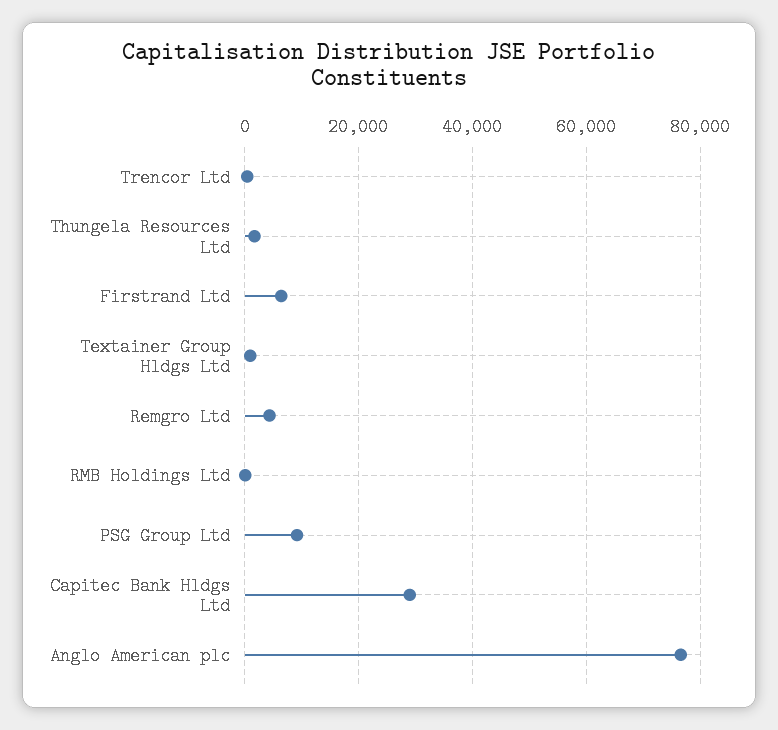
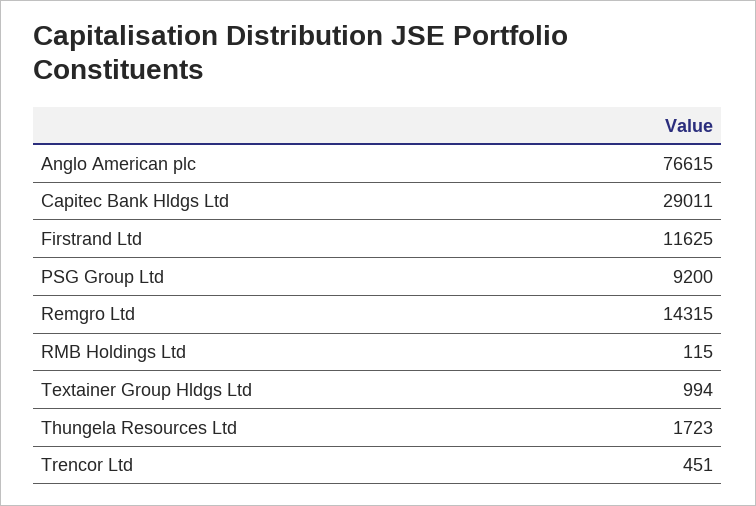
  {
    "Trencor Ltd": 451,
    "Thungela Resources Ltd": 1723,
-   "Firstrand Ltd": 6000,
+   "Firstrand Ltd": 11625,
    "Textainer Group Hldgs Ltd": 994,
-   "Remgro Ltd": 4000,
+   "Remgro Ltd": 14315,
    "RMB Holdings Ltd": 115,
    "PSG Group Ltd": 9200,
    "Capitec Bank Hldgs Ltd": 29011,
    "Anglo American plc": 76615
  }

